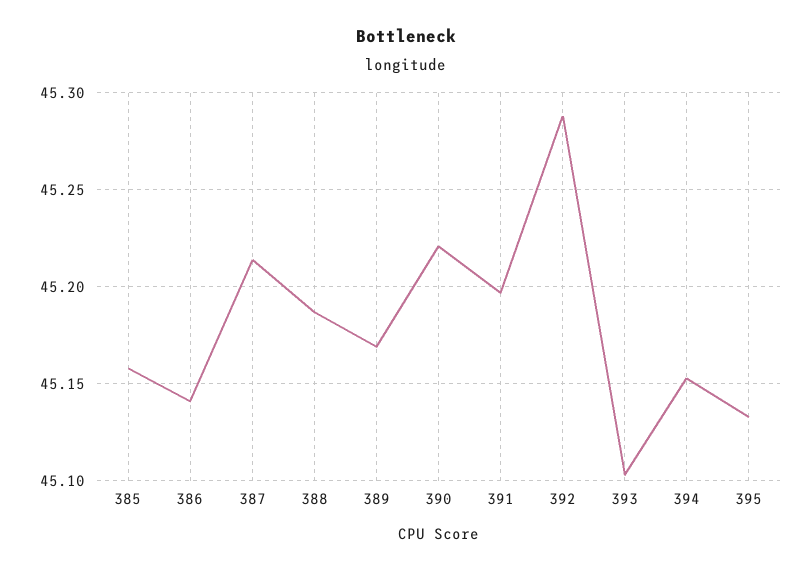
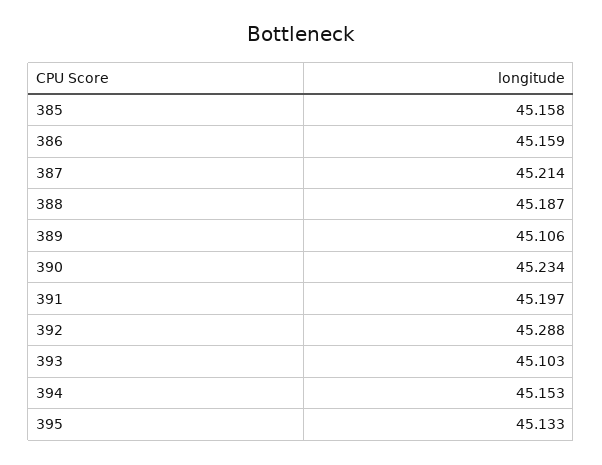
  {
    "385": 45.158,
-   "386": 45.14,
+   "386": 45.159,
    "387": 45.214,
    "388": 45.187,
-   "389": 45.17,
+   "389": 45.106,
-   "390": 45.22,
+   "390": 45.234,
    "391": 45.197,
    "392": 45.288,
    "393": 45.103,
    "394": 45.153,
    "395": 45.133
  }

